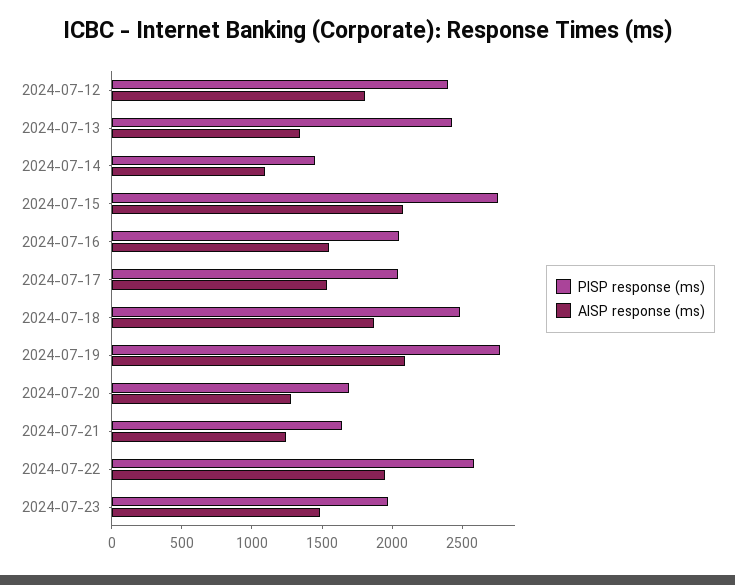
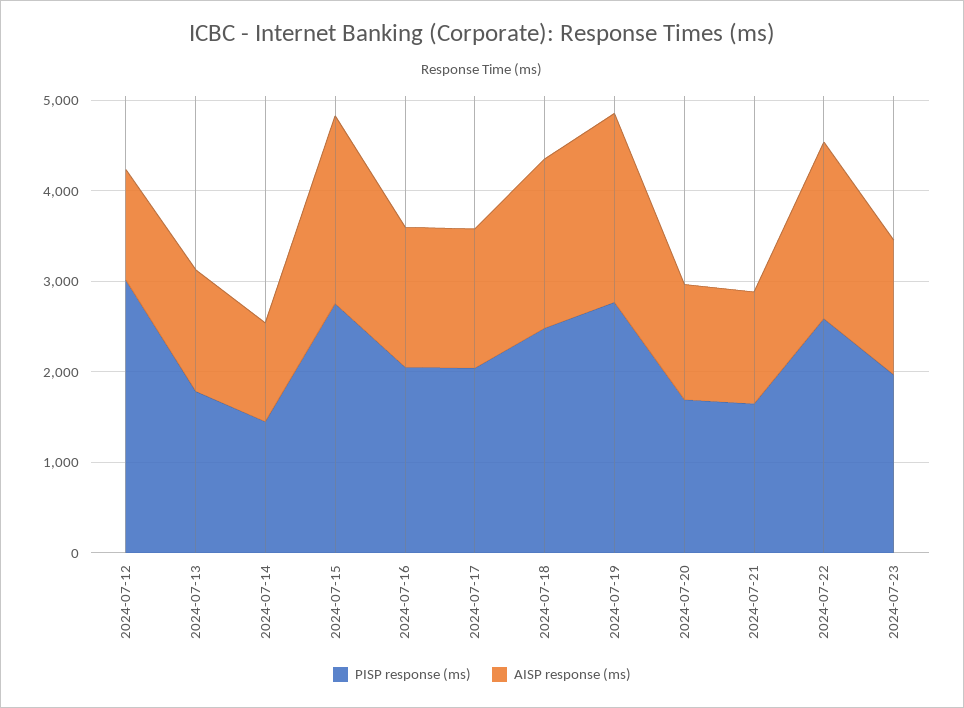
  {
    "PISP response (ms)": {
-     "2024-07-12": 2400,
+     "2024-07-12": 3000,
-     "2024-07-13": 2400,
+     "2024-07-13": 1800,
      "2024-07-14": 1400,
      "2024-07-15": 2800,
      "2024-07-16": 2100,
      "2024-07-17": 2000,
      "2024-07-18": 2500,
      "2024-07-19": 2800,
      "2024-07-20": 1700,
      "2024-07-21": 1600,
      "2024-07-22": 2600,
      "2024-07-23": 2000
    },
    "AISP response (ms)": {
-     "2024-07-12": 1800,
+     "2024-07-12": 1200,
      "2024-07-13": 1300,
      "2024-07-14": 1100,
      "2024-07-15": 2100,
      "2024-07-16": 1500,
      "2024-07-17": 1500,
      "2024-07-18": 1900,
      "2024-07-19": 2100,
      "2024-07-20": 1300,
      "2024-07-21": 1200,
      "2024-07-22": 2000,
      "2024-07-23": 1500
    }
  }

